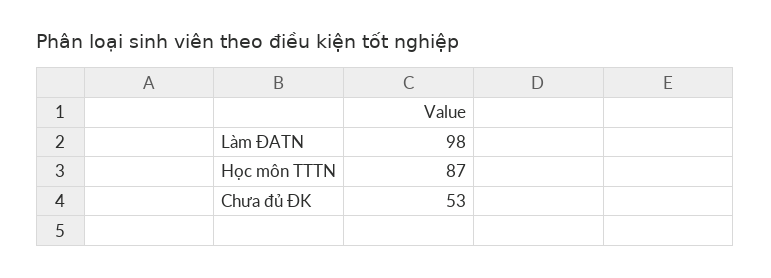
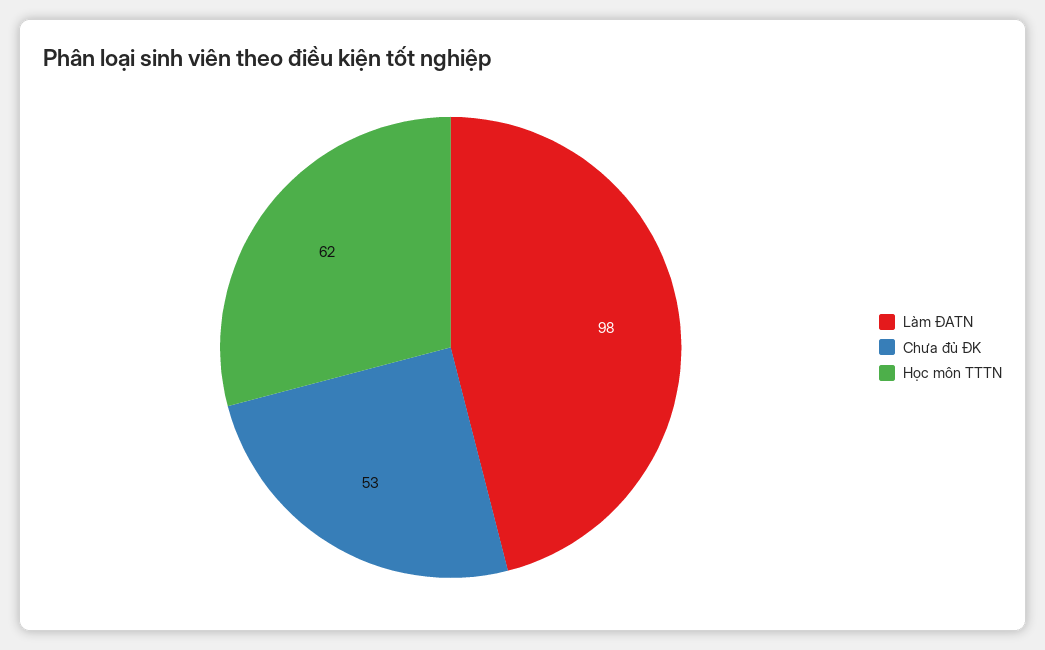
  {
    "Làm ĐATN": 98,
-   "Học môn TTTN": 87,
+   "Học môn TTTN": 62,
    "Chưa đủ ĐK": 53
  }

